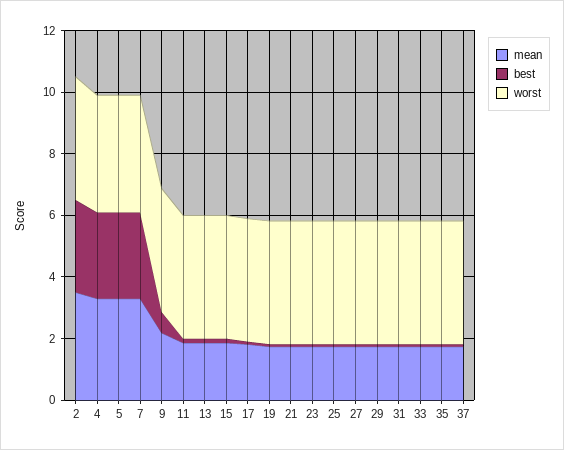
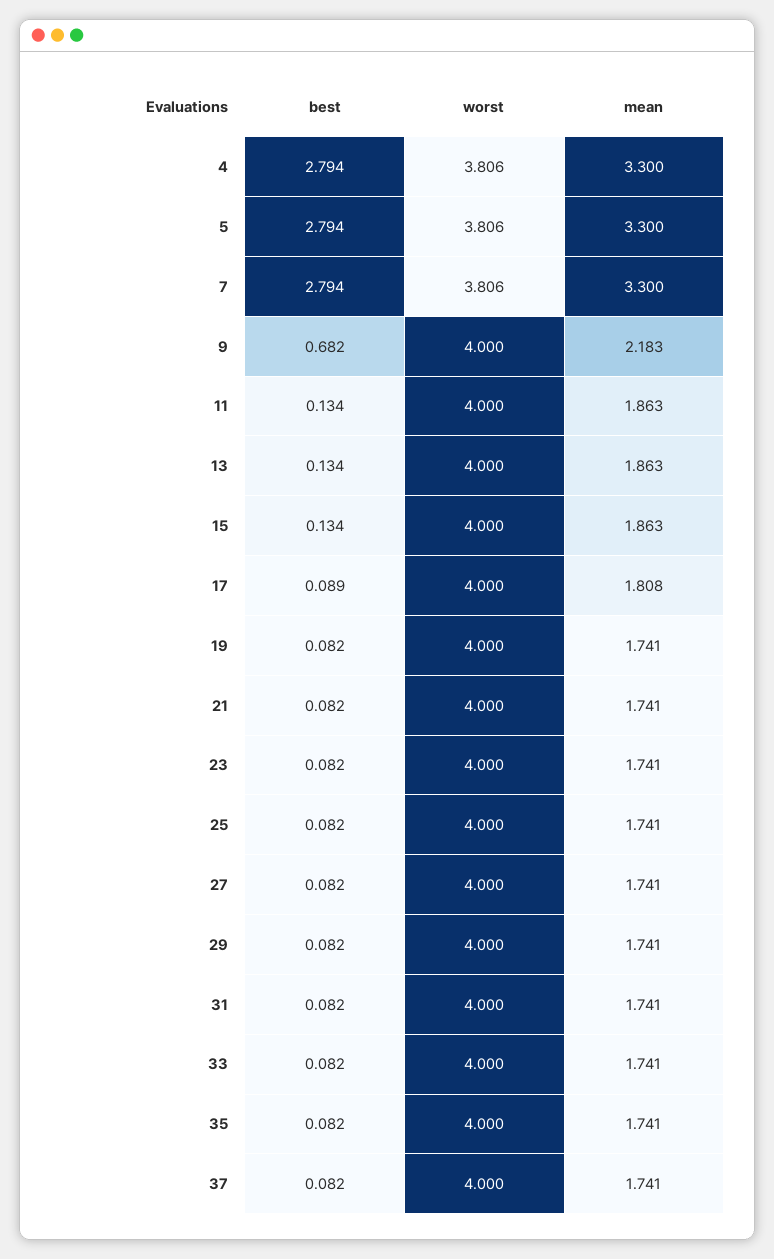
  {
    "mean": {
-     "2": 3.5,
      "4": 3.3,
      "5": 3.3,
      "7": 3.3,
      "9": 2.183,
      "11": 1.863,
      "13": 1.863,
      "15": 1.863,
      "17": 1.808,
      "19": 1.741,
      "21": 1.741,
      "23": 1.741,
      "25": 1.741,
      "27": 1.741,
      "29": 1.741,
      "31": 1.741,
      "33": 1.741,
      "35": 1.741,
      "37": 1.741
    },
    "best": {
-     "2": 3,
      "4": 2.794,
      "5": 2.794,
      "7": 2.794,
      "9": 0.682,
      "11": 0.134,
      "13": 0.134,
      "15": 0.134,
      "17": 0.089,
      "19": 0.082,
      "21": 0.082,
      "23": 0.082,
      "25": 0.082,
      "27": 0.082,
      "29": 0.082,
      "31": 0.082,
      "33": 0.082,
      "35": 0.082,
      "37": 0.082
    },
    "worst": {
-     "2": 4,
      "4": 3.806,
      "5": 3.806,
      "7": 3.806,
      "9": 4,
      "11": 4,
      "13": 4,
      "15": 4,
      "17": 4,
      "19": 4,
      "21": 4,
      "23": 4,
      "25": 4,
      "27": 4,
      "29": 4,
      "31": 4,
      "33": 4,
      "35": 4,
      "37": 4
    }
  }

